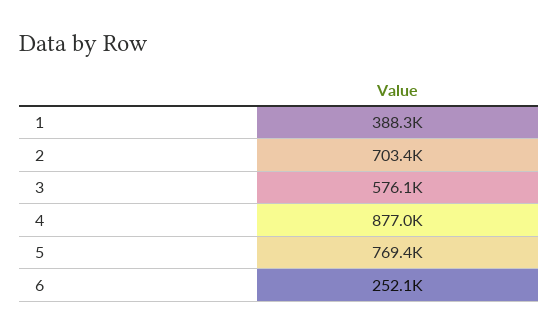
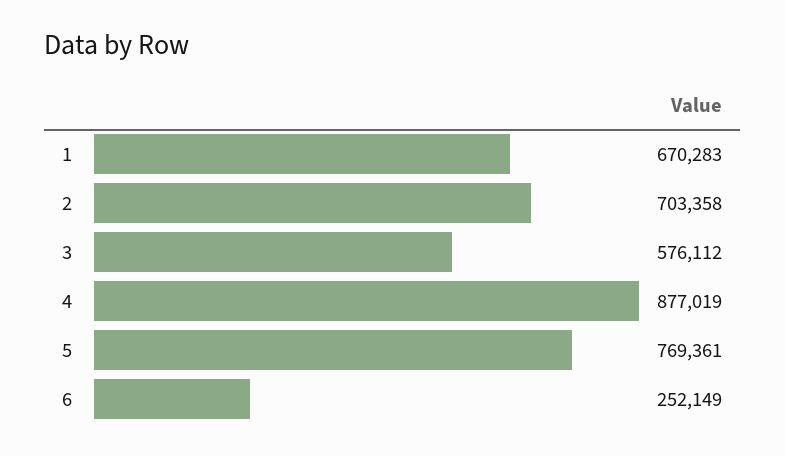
  {
-   "1": 388300,
+   "1": 670283,
    "2": 703358,
    "3": 576112,
    "4": 877019,
    "5": 769361,
    "6": 252149
  }

